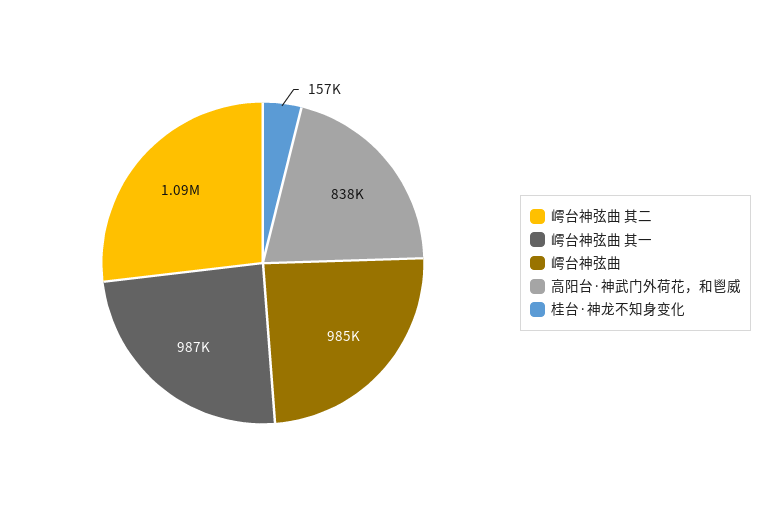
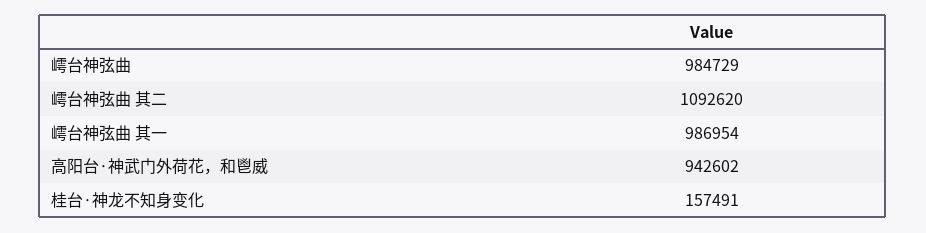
  {
    "嶀台神弦曲 其二": 1092620,
    "嶀台神弦曲 其一": 986954,
    "嶀台神弦曲": 984729,
-   "高阳台·神武门外荷花，和鬯威": 838000,
+   "高阳台·神武门外荷花，和鬯威": 942602,
    "桂台·神龙不知身变化": 157491
  }

